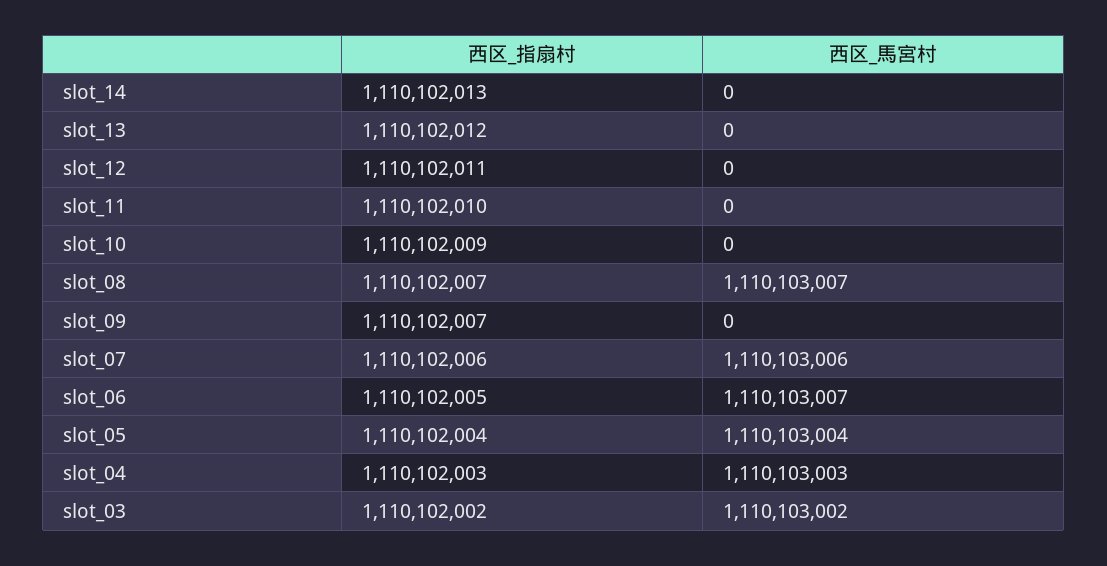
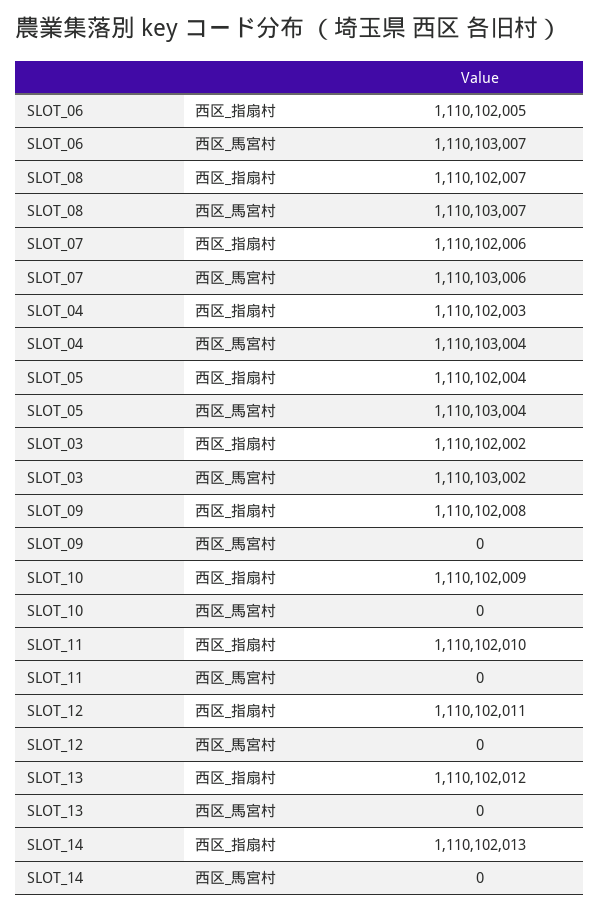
  {
    "西区_指扇村": {
      "slot_14": 1110102013,
      "slot_13": 1110102012,
      "slot_12": 1110102011,
      "slot_11": 1110102010,
      "slot_10": 1110102009,
      "slot_08": 1110102007,
-     "slot_09": 1110102007,
+     "slot_09": 1110102008,
      "slot_07": 1110102006,
      "slot_06": 1110102005,
      "slot_05": 1110102004,
      "slot_04": 1110102003,
      "slot_03": 1110102002
    },
    "西区_馬宮村": {
      "slot_14": 0,
      "slot_13": 0,
      "slot_12": 0,
      "slot_11": 0,
      "slot_10": 0,
      "slot_08": 1110103007,
      "slot_09": 0,
      "slot_07": 1110103006,
      "slot_06": 1110103007,
      "slot_05": 1110103004,
-     "slot_04": 1110103003,
+     "slot_04": 1110103004,
      "slot_03": 1110103002
    }
  }

